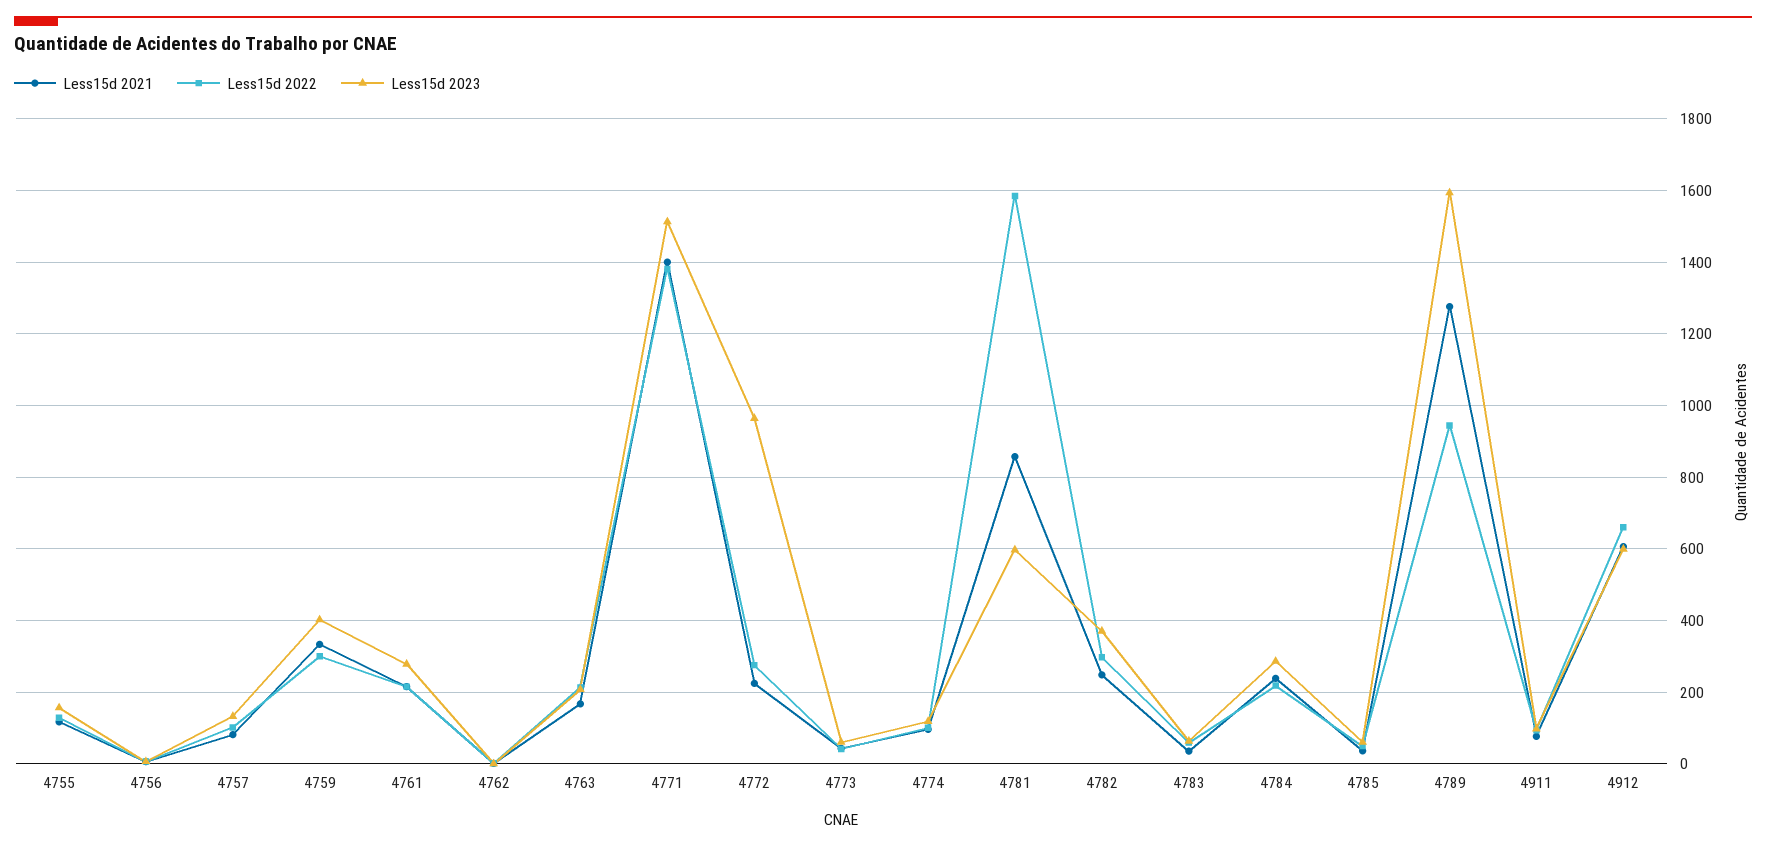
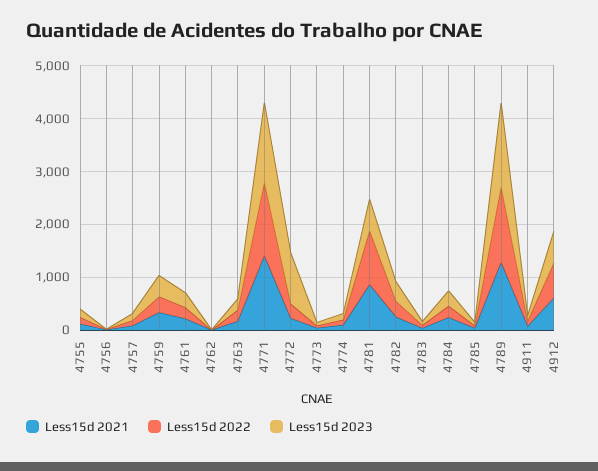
  {
    "Less15d 2021": {
      "4755": 120,
      "4756": 0,
      "4757": 80,
      "4759": 340,
      "4761": 220,
      "4762": 0,
      "4763": 160,
      "4771": 1400,
      "4772": 220,
      "4773": 40,
      "4774": 100,
      "4781": 860,
      "4782": 240,
      "4783": 40,
      "4784": 240,
      "4785": 40,
      "4789": 1280,
      "4911": 80,
      "4912": 600
    },
    "Less15d 2022": {
      "4755": 120,
      "4756": 0,
      "4757": 100,
      "4759": 300,
      "4761": 220,
      "4762": 0,
      "4763": 220,
      "4771": 1380,
      "4772": 280,
      "4773": 40,
      "4774": 100,
-     "4781": 1580,
+     "4781": 1000,
      "4782": 300,
      "4783": 60,
      "4784": 220,
      "4785": 40,
-     "4789": 940,
+     "4789": 1400,
      "4911": 100,
      "4912": 660
    },
    "Less15d 2023": {
      "4755": 160,
      "4756": 0,
      "4757": 140,
      "4759": 400,
      "4761": 280,
      "4762": 0,
      "4763": 200,
      "4771": 1520,
      "4772": 960,
      "4773": 60,
      "4774": 120,
      "4781": 600,
      "4782": 380,
      "4783": 60,
      "4784": 280,
      "4785": 60,
      "4789": 1600,
      "4911": 100,
      "4912": 600
    }
  }

